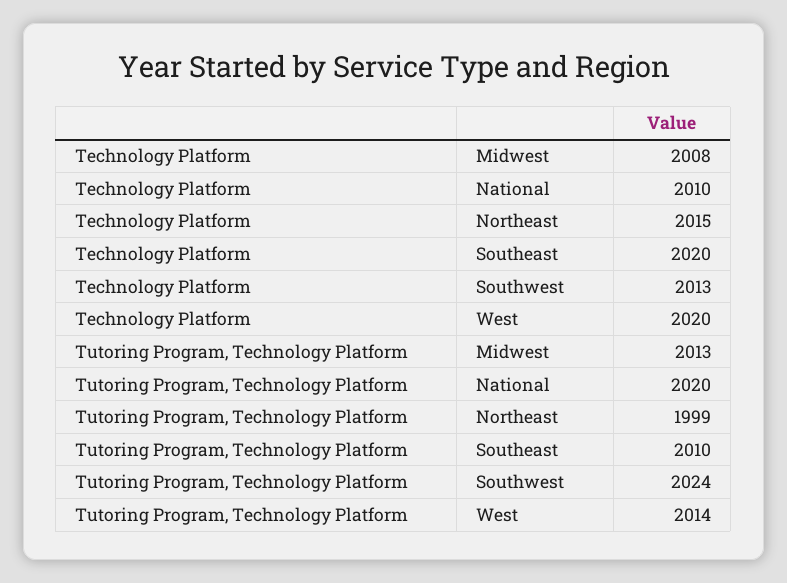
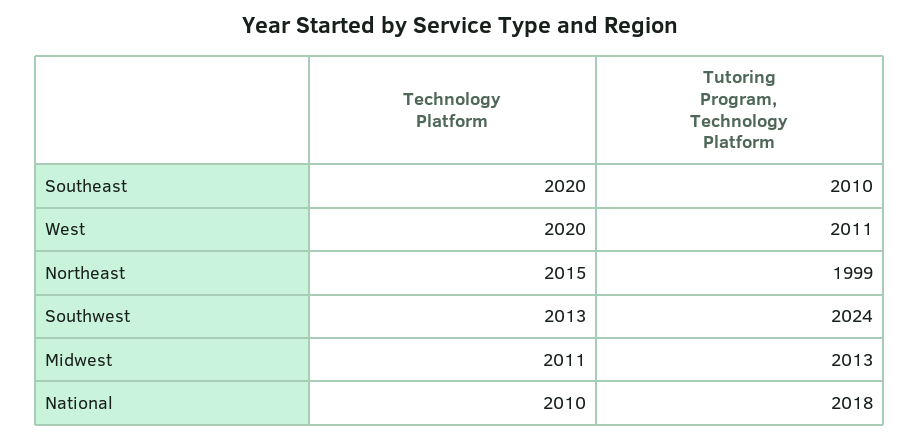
  {
    "Technology Platform": {
-     "Midwest": 2008,
+     "Midwest": 2011,
      "National": 2010,
      "Northeast": 2015,
      "Southeast": 2020,
      "Southwest": 2013,
      "West": 2020
    },
    "Tutoring Program, Technology Platform": {
      "Midwest": 2013,
-     "National": 2020,
+     "National": 2018,
      "Northeast": 1999,
      "Southeast": 2010,
      "Southwest": 2024,
-     "West": 2014
+     "West": 2011
    }
  }

